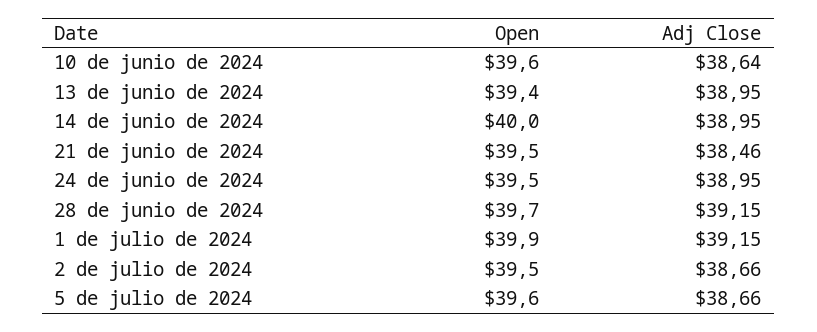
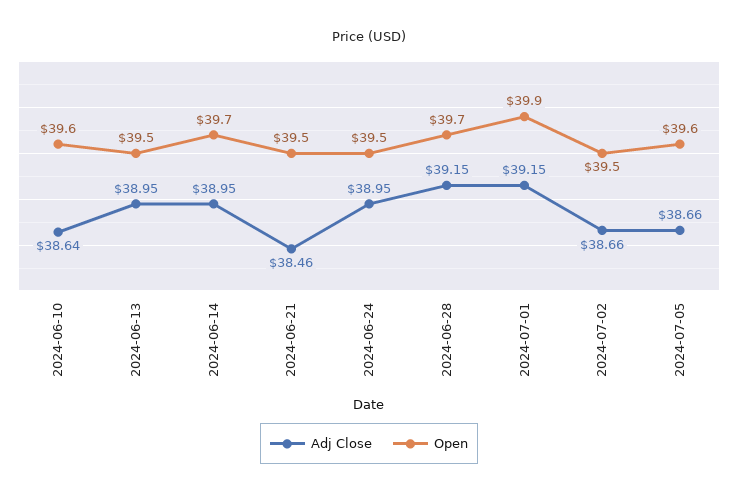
  {
    "Open": {
      "10 de junio de 2024": 39.6,
-     "13 de junio de 2024": 39.4,
+     "13 de junio de 2024": 39.5,
-     "14 de junio de 2024": 40,
+     "14 de junio de 2024": 39.7,
      "21 de junio de 2024": 39.5,
      "24 de junio de 2024": 39.5,
      "28 de junio de 2024": 39.7,
      "1 de julio de 2024": 39.9,
      "2 de julio de 2024": 39.5,
      "5 de julio de 2024": 39.6
    },
    "Adj Close": {
      "10 de junio de 2024": 38.64,
      "13 de junio de 2024": 38.95,
      "14 de junio de 2024": 38.95,
      "21 de junio de 2024": 38.46,
      "24 de junio de 2024": 38.95,
      "28 de junio de 2024": 39.15,
      "1 de julio de 2024": 39.15,
      "2 de julio de 2024": 38.66,
      "5 de julio de 2024": 38.66
    }
  }

